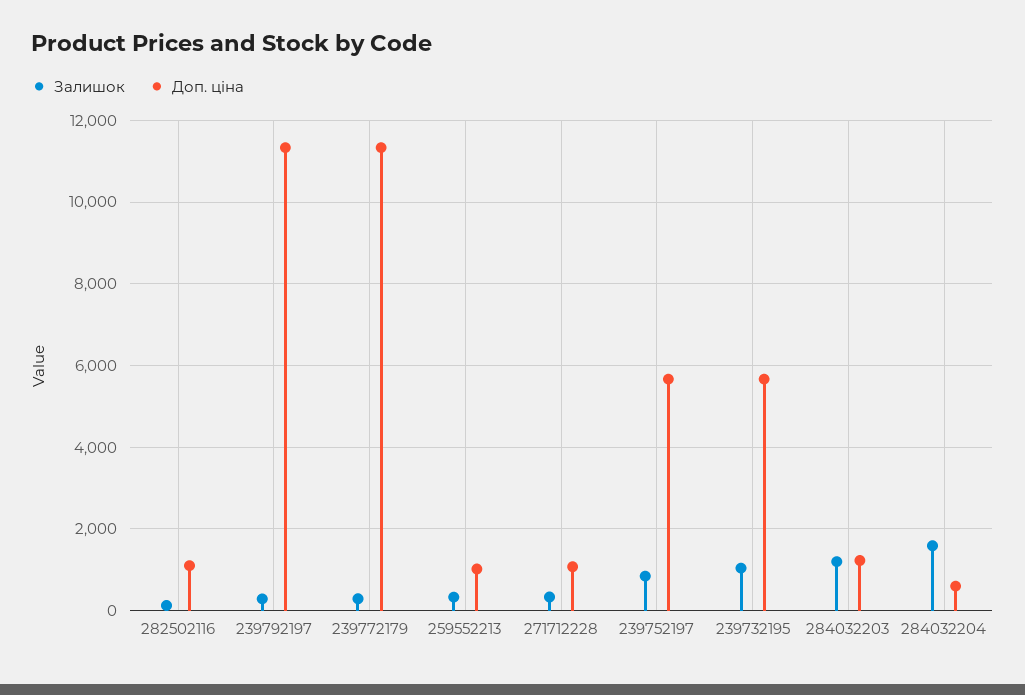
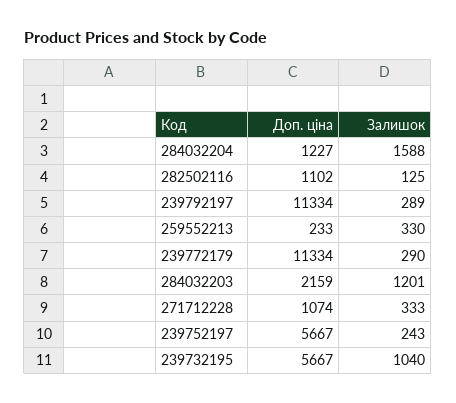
  {
    "Залишок": {
      "282502116": 125,
      "239792197": 289,
      "239772179": 290,
      "259552213": 330,
      "271712228": 333,
-     "239752197": 800,
+     "239752197": 243,
      "239732195": 1040,
      "284032203": 1201,
      "284032204": 1588
    },
    "Доп. ціна": {
      "282502116": 1102,
      "239792197": 11334,
      "239772179": 11334,
-     "259552213": 1000,
+     "259552213": 233,
      "271712228": 1074,
      "239752197": 5667,
      "239732195": 5667,
-     "284032203": 1200,
+     "284032203": 2159,
-     "284032204": 600
+     "284032204": 1227
    }
  }

